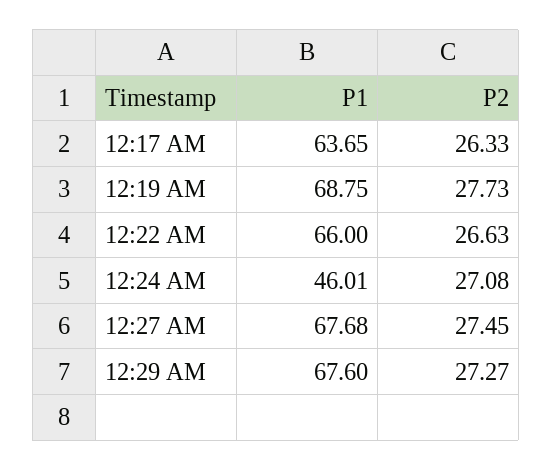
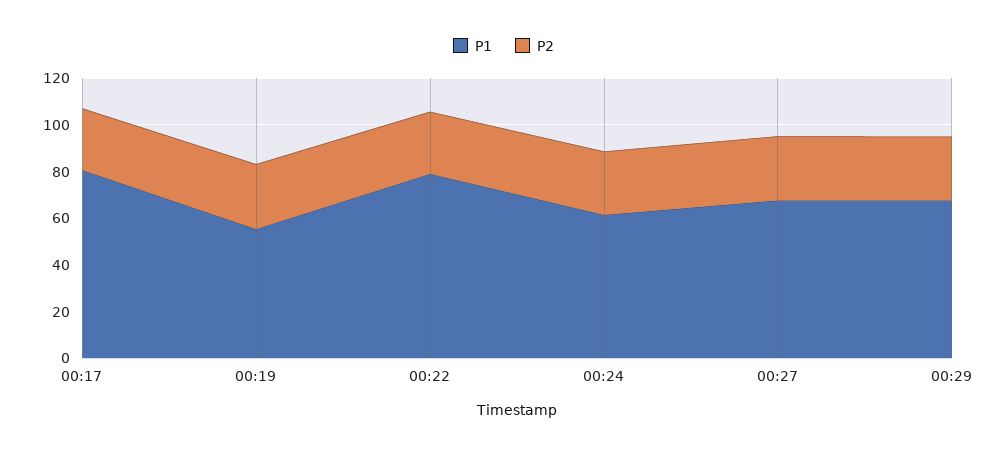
  {
    "P1": {
-     "12:17 AM": 63.65,
+     "12:17 AM": 80,
-     "12:19 AM": 68.75,
+     "12:19 AM": 55,
-     "12:22 AM": 66,
+     "12:22 AM": 80,
-     "12:24 AM": 46.01,
+     "12:24 AM": 60,
      "12:27 AM": 67.68,
      "12:29 AM": 67.6
    },
    "P2": {
      "12:17 AM": 26.33,
      "12:19 AM": 27.73,
      "12:22 AM": 26.63,
      "12:24 AM": 27.08,
      "12:27 AM": 27.45,
      "12:29 AM": 27.27
    }
  }

